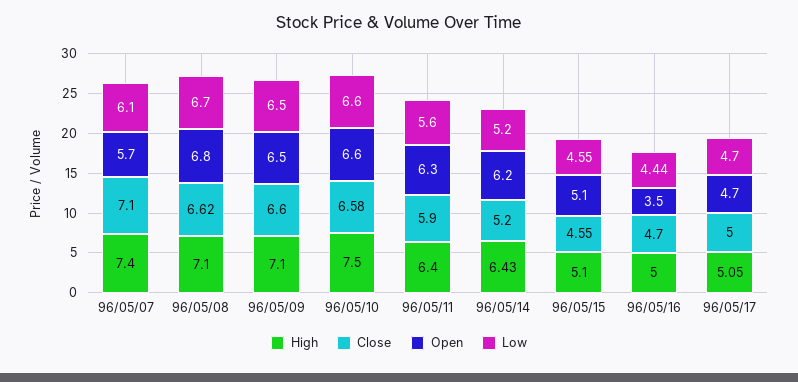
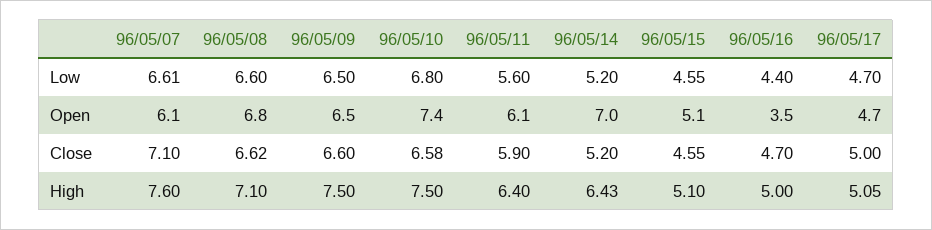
  {
    "High": {
-     "96/05/07": 7.4,
+     "96/05/07": 7.6,
      "96/05/08": 7.1,
-     "96/05/09": 7.1,
+     "96/05/09": 7.5,
      "96/05/10": 7.5,
      "96/05/11": 6.4,
      "96/05/14": 6.43,
      "96/05/15": 5.1,
      "96/05/16": 5,
      "96/05/17": 5.05
    },
    "Close": {
      "96/05/07": 7.1,
      "96/05/08": 6.62,
      "96/05/09": 6.6,
      "96/05/10": 6.58,
      "96/05/11": 5.9,
      "96/05/14": 5.2,
      "96/05/15": 4.55,
      "96/05/16": 4.7,
      "96/05/17": 5
    },
    "Open": {
-     "96/05/07": 5.7,
+     "96/05/07": 6.1,
      "96/05/08": 6.8,
      "96/05/09": 6.5,
-     "96/05/10": 6.6,
+     "96/05/10": 7.4,
-     "96/05/11": 6.3,
+     "96/05/11": 6.1,
-     "96/05/14": 6.2,
+     "96/05/14": 7,
      "96/05/15": 5.1,
      "96/05/16": 3.5,
      "96/05/17": 4.7
    },
    "Low": {
-     "96/05/07": 6.1,
+     "96/05/07": 6.61,
-     "96/05/08": 6.7,
+     "96/05/08": 6.6,
      "96/05/09": 6.5,
-     "96/05/10": 6.6,
+     "96/05/10": 6.8,
      "96/05/11": 5.6,
      "96/05/14": 5.2,
      "96/05/15": 4.55,
-     "96/05/16": 4.44,
+     "96/05/16": 4.4,
      "96/05/17": 4.7
    }
  }

